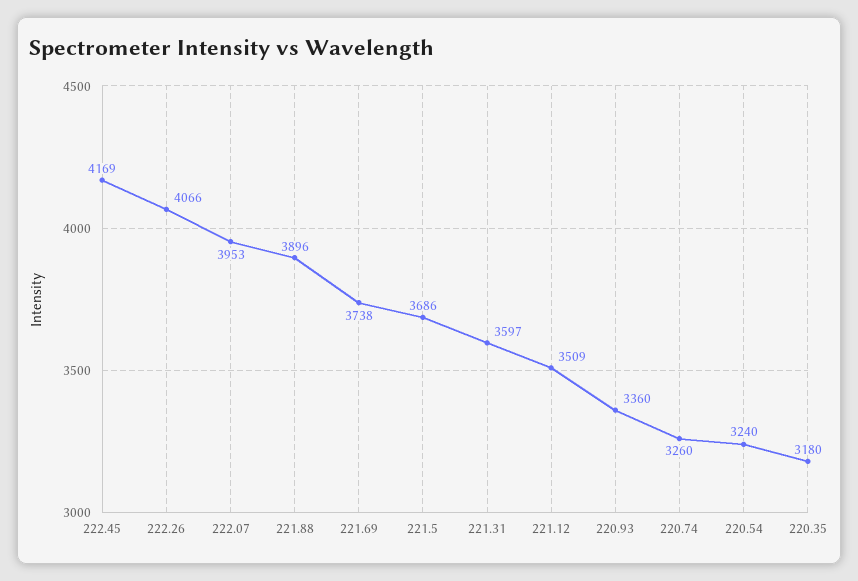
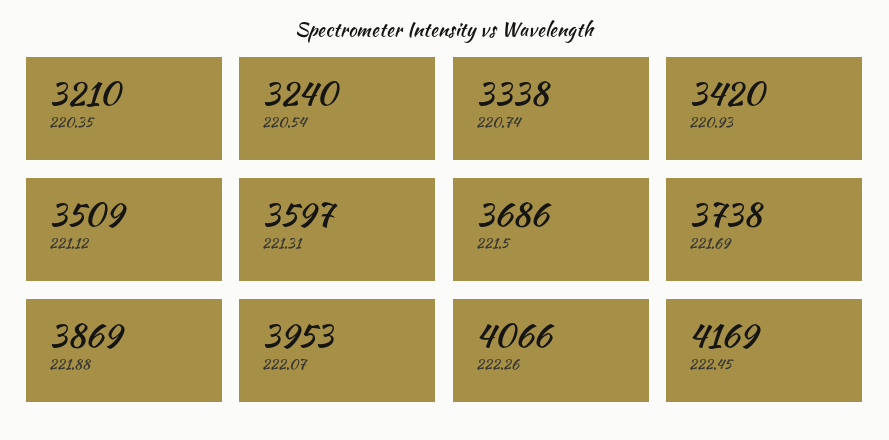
  {
    "222.45": 4169,
    "222.26": 4066,
    "222.07": 3953,
-   "221.88": 3896,
+   "221.88": 3869,
    "221.69": 3738,
    "221.5": 3686,
    "221.31": 3597,
    "221.12": 3509,
-   "220.93": 3360,
+   "220.93": 3420,
-   "220.74": 3260,
+   "220.74": 3338,
    "220.54": 3240,
-   "220.35": 3180
+   "220.35": 3210
  }

